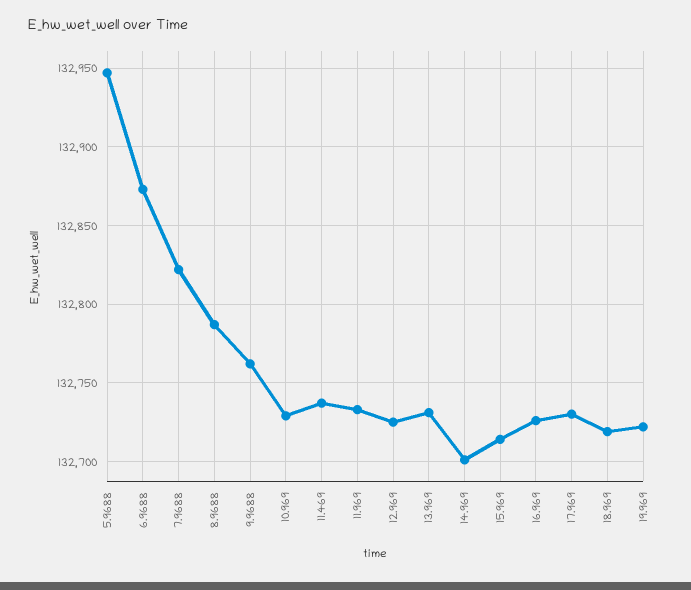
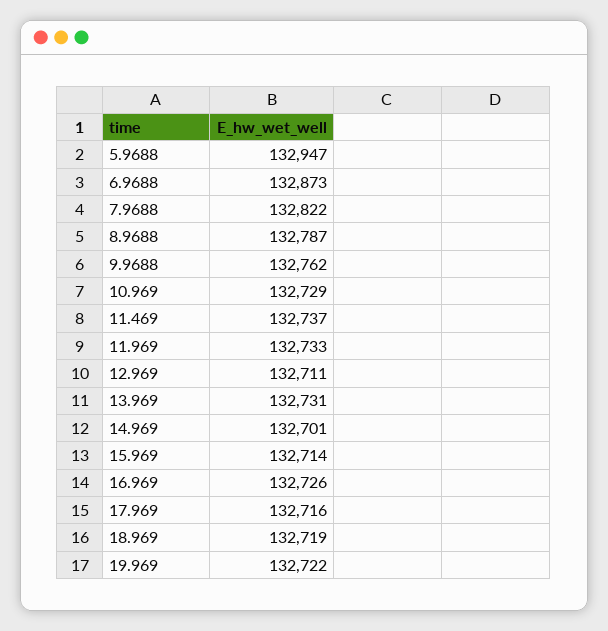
  {
    "5.9688": 132947,
    "6.9688": 132873,
    "7.9688": 132822,
    "8.9688": 132787,
    "9.9688": 132762,
    "10.969": 132729,
    "11.469": 132737,
    "11.969": 132733,
-   "12.969": 132725,
+   "12.969": 132711,
    "13.969": 132731,
    "14.969": 132701,
    "15.969": 132714,
    "16.969": 132726,
-   "17.969": 132730,
+   "17.969": 132716,
    "18.969": 132719,
    "19.969": 132722
  }

